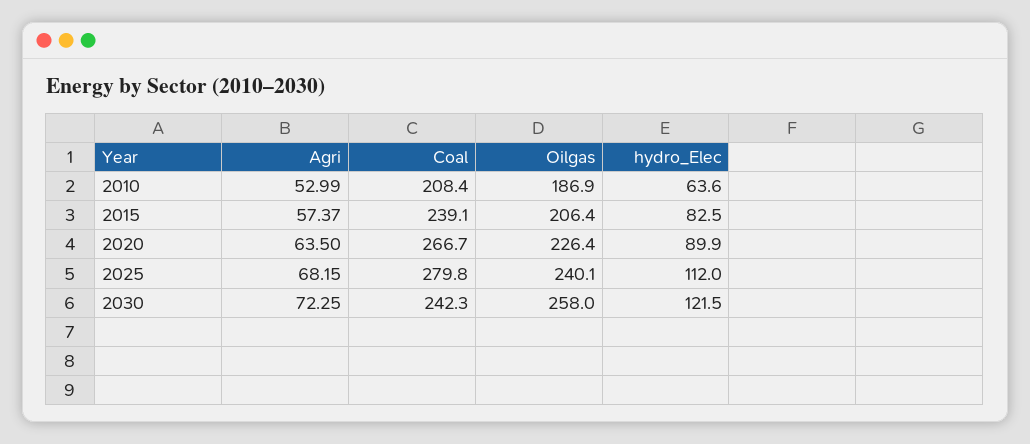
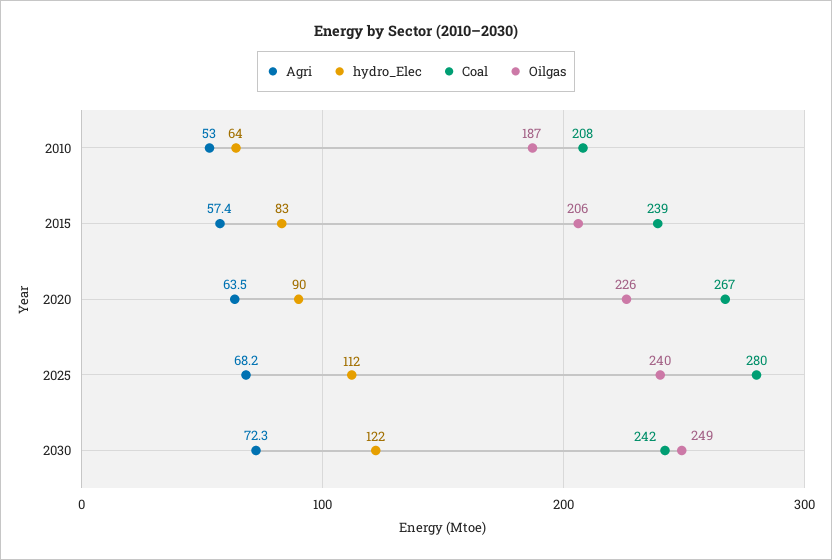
  {
    "Agri": {
      "2010": 52.99,
      "2015": 57.37,
      "2020": 63.5,
      "2025": 68.15,
      "2030": 72.25
    },
    "Coal": {
      "2010": 208.4,
      "2015": 239.1,
      "2020": 266.7,
      "2025": 279.8,
      "2030": 242.3
    },
    "Oilgas": {
      "2010": 186.9,
      "2015": 206.4,
      "2020": 226.4,
      "2025": 240.1,
-     "2030": 258
+     "2030": 249
    },
    "hydro_Elec": {
      "2010": 63.6,
      "2015": 82.5,
      "2020": 89.9,
      "2025": 112,
      "2030": 121.5
    }
  }

